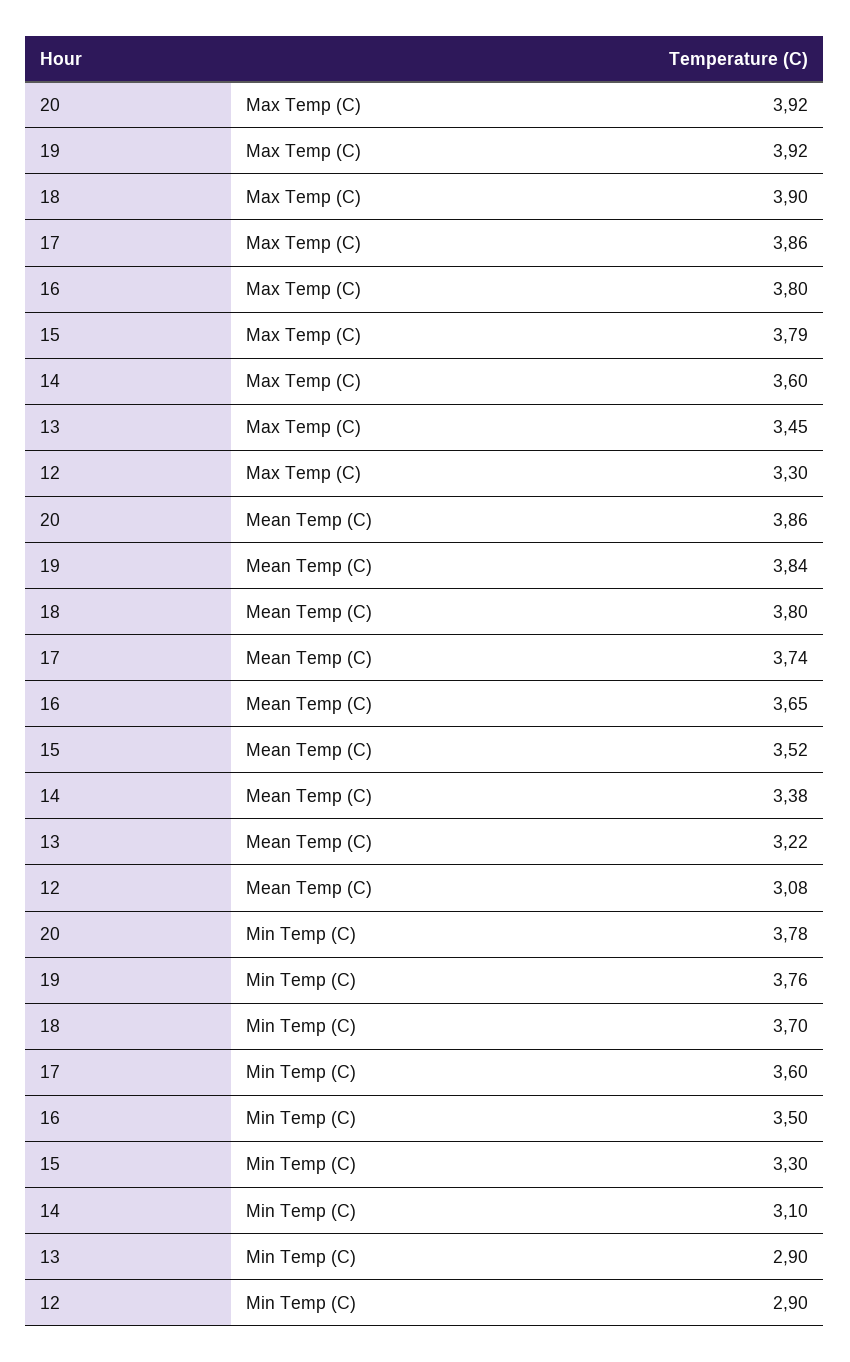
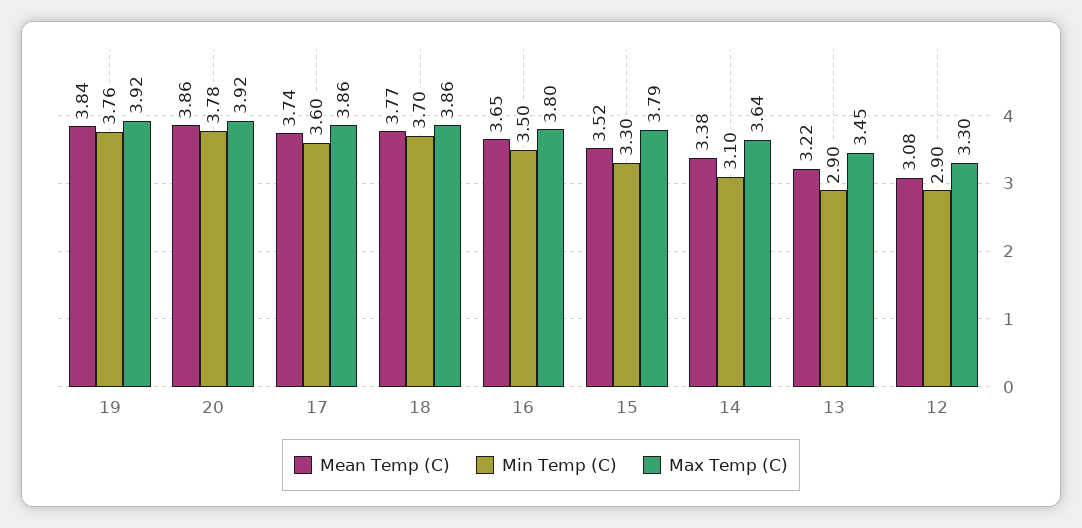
  {
    "Max Temp (C)": {
      "20": 3.92,
      "19": 3.92,
-     "18": 3.9,
+     "18": 3.86,
      "17": 3.86,
      "16": 3.8,
      "15": 3.79,
-     "14": 3.6,
+     "14": 3.64,
      "13": 3.45,
      "12": 3.3
    },
    "Mean Temp (C)": {
      "20": 3.86,
      "19": 3.84,
-     "18": 3.8,
+     "18": 3.77,
      "17": 3.74,
      "16": 3.65,
      "15": 3.52,
      "14": 3.38,
      "13": 3.22,
      "12": 3.08
    },
    "Min Temp (C)": {
      "20": 3.78,
      "19": 3.76,
      "18": 3.7,
      "17": 3.6,
      "16": 3.5,
      "15": 3.3,
      "14": 3.1,
      "13": 2.9,
      "12": 2.9
    }
  }

